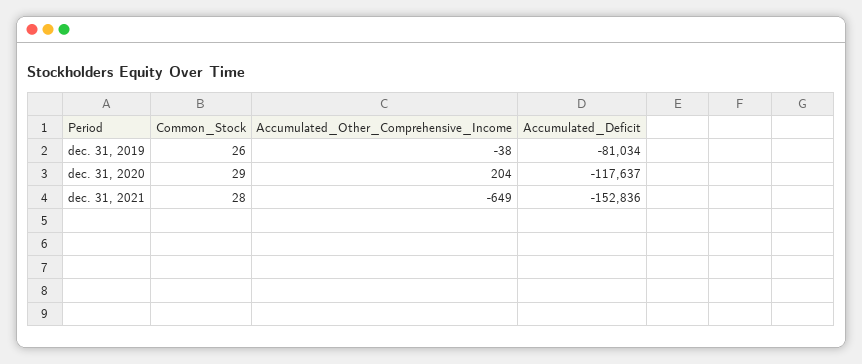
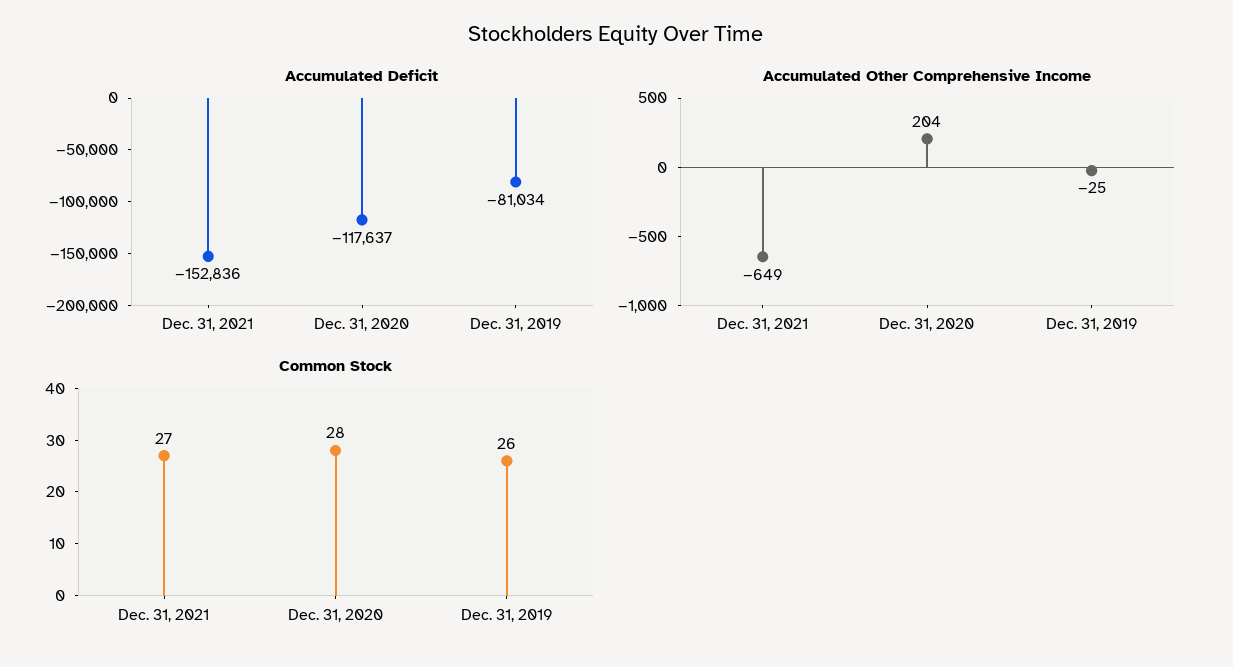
  {
    "Common_Stock": {
      "dec. 31, 2019": 26,
-     "dec. 31, 2020": 29,
+     "dec. 31, 2020": 28,
-     "dec. 31, 2021": 28
+     "dec. 31, 2021": 27
    },
    "Accumulated_Other_Comprehensive_Income": {
-     "dec. 31, 2019": -38,
+     "dec. 31, 2019": -25,
      "dec. 31, 2020": 204,
      "dec. 31, 2021": -649
    },
    "Accumulated_Deficit": {
      "dec. 31, 2019": -81034,
      "dec. 31, 2020": -117637,
      "dec. 31, 2021": -152836
    }
  }

